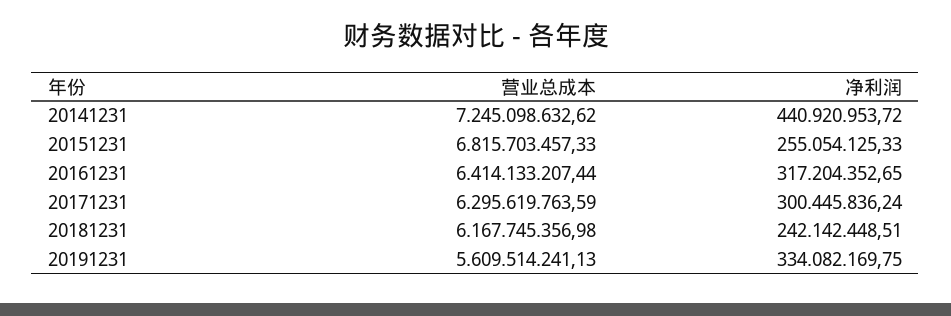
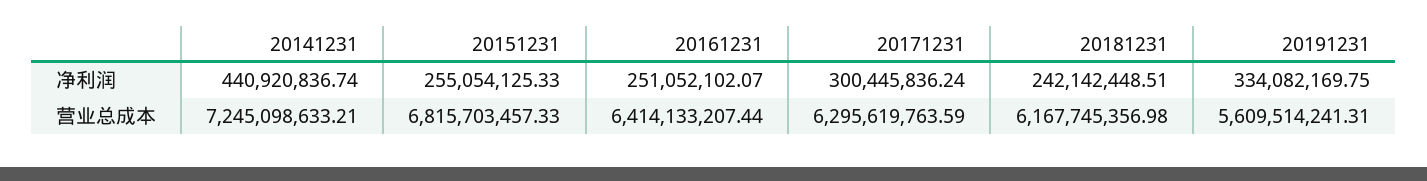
  {
    "营业总成本": {
-     "20141231": 7245098632.62,
+     "20141231": 7245098633.21,
      "20151231": 6815703457.33,
      "20161231": 6414133207.44,
      "20171231": 6295619763.59,
      "20181231": 6167745356.98,
-     "20191231": 5609514241.13
+     "20191231": 5609514241.31
    },
    "净利润": {
-     "20141231": 440920953.72,
+     "20141231": 440920836.74,
      "20151231": 255054125.33,
-     "20161231": 317204352.65,
+     "20161231": 251052102.07,
      "20171231": 300445836.24,
      "20181231": 242142448.51,
      "20191231": 334082169.75
    }
  }

